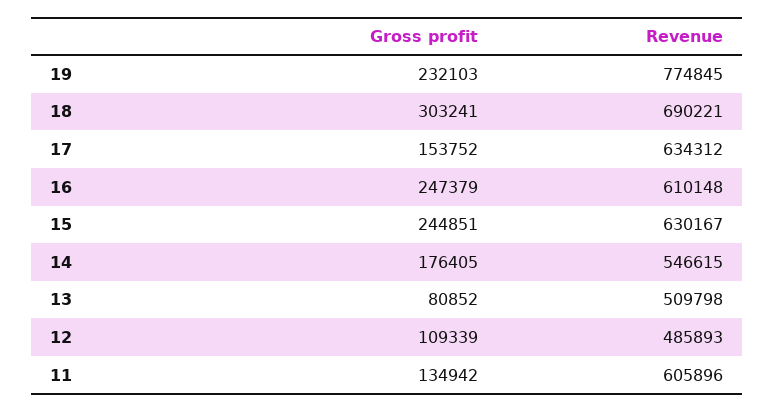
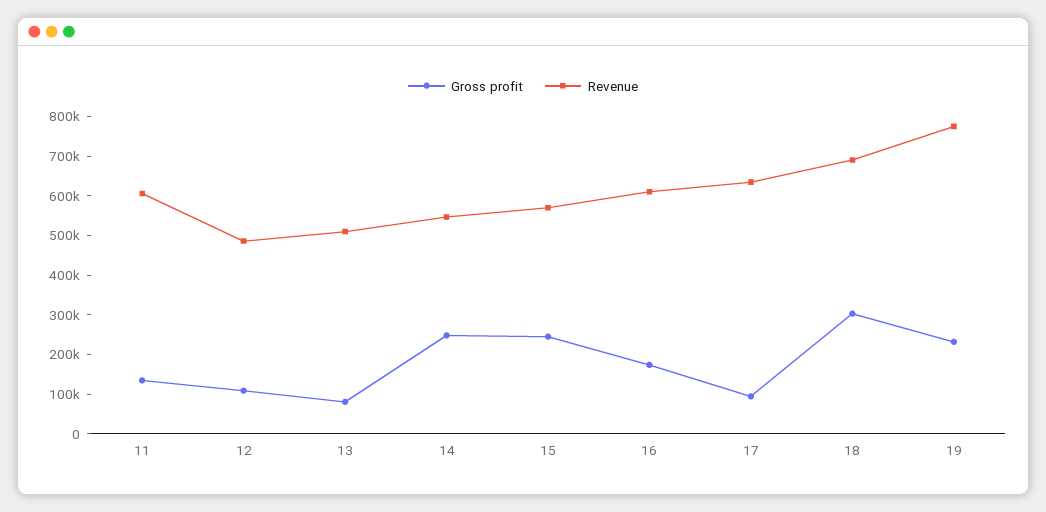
  {
    "Gross profit": {
      "19": 232103,
      "18": 303241,
-     "17": 153752,
+     "17": 100000,
-     "16": 247379,
+     "16": 175000,
      "15": 244851,
-     "14": 176405,
+     "14": 250000,
      "13": 80852,
      "12": 109339,
      "11": 134942
    },
    "Revenue": {
      "19": 774845,
      "18": 690221,
      "17": 634312,
      "16": 610148,
-     "15": 630167,
+     "15": 575000,
      "14": 546615,
      "13": 509798,
      "12": 485893,
      "11": 605896
    }
  }

